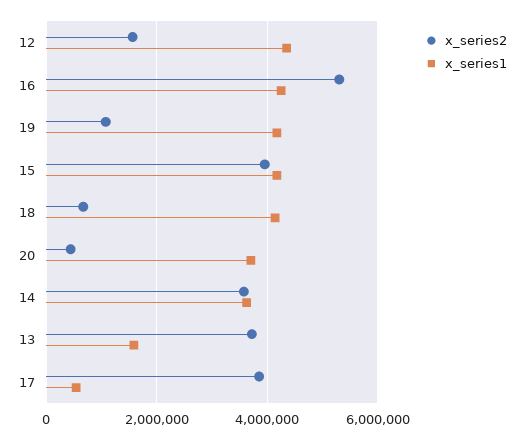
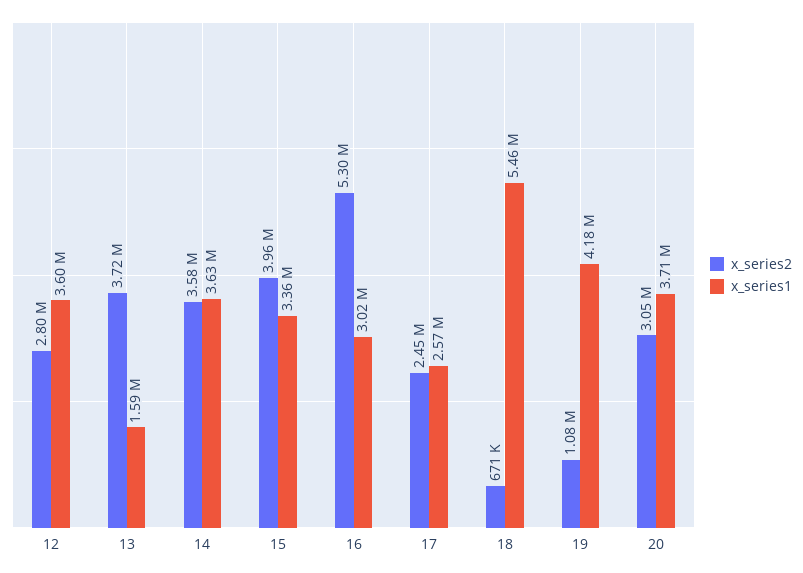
  {
    "x_series2": {
-     "12": 1600000,
+     "12": 2800000,
      "16": 5300000,
      "19": 1080000,
      "15": 3960000,
      "18": 671000,
-     "20": 400000,
+     "20": 3050000,
      "14": 3580000,
      "13": 3720000,
-     "17": 3800000
+     "17": 2450000
    },
    "x_series1": {
-     "12": 4400000,
+     "12": 3600000,
-     "16": 4200000,
+     "16": 3020000,
      "19": 4180000,
-     "15": 4200000,
+     "15": 3360000,
-     "18": 4200000,
+     "18": 5460000,
      "20": 3710000,
      "14": 3630000,
      "13": 1590000,
-     "17": 600000
+     "17": 2570000
    }
  }

